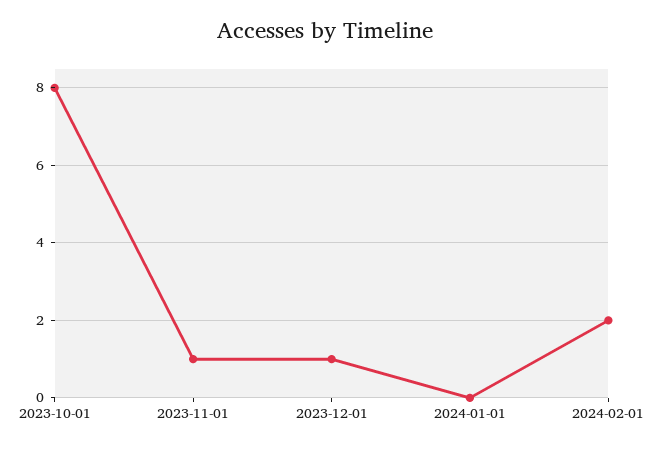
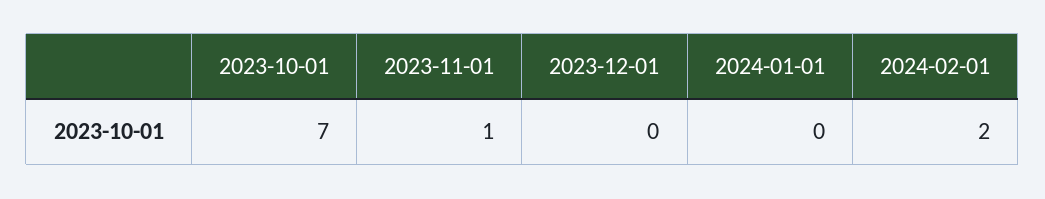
  {
-   "2023-10-01": 8,
+   "2023-10-01": 7,
    "2023-11-01": 1,
-   "2023-12-01": 1,
+   "2023-12-01": 0,
    "2024-01-01": 0,
    "2024-02-01": 2
  }

